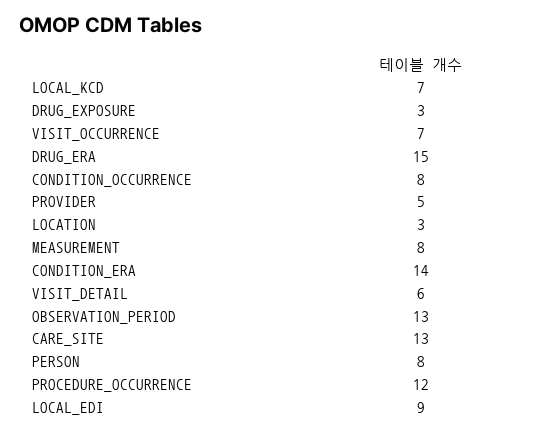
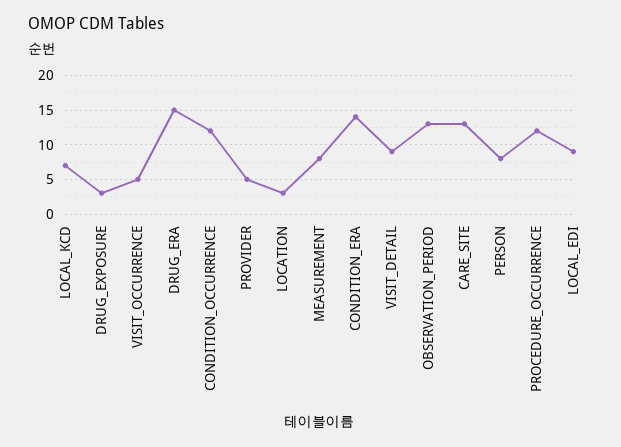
  {
    "LOCAL_KCD": 7,
    "DRUG_EXPOSURE": 3,
-   "VISIT_OCCURRENCE": 7,
+   "VISIT_OCCURRENCE": 5,
    "DRUG_ERA": 15,
-   "CONDITION_OCCURRENCE": 8,
+   "CONDITION_OCCURRENCE": 12,
    "PROVIDER": 5,
    "LOCATION": 3,
    "MEASUREMENT": 8,
    "CONDITION_ERA": 14,
-   "VISIT_DETAIL": 6,
+   "VISIT_DETAIL": 9,
    "OBSERVATION_PERIOD": 13,
    "CARE_SITE": 13,
    "PERSON": 8,
    "PROCEDURE_OCCURRENCE": 12,
    "LOCAL_EDI": 9
  }

